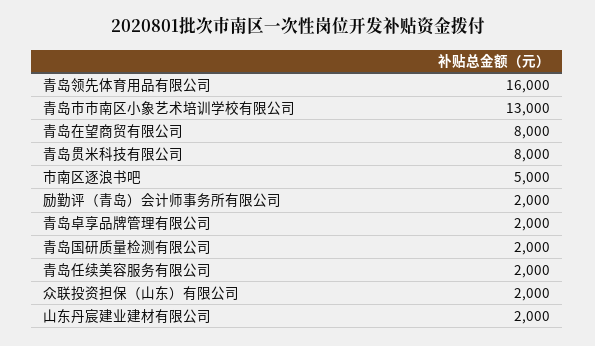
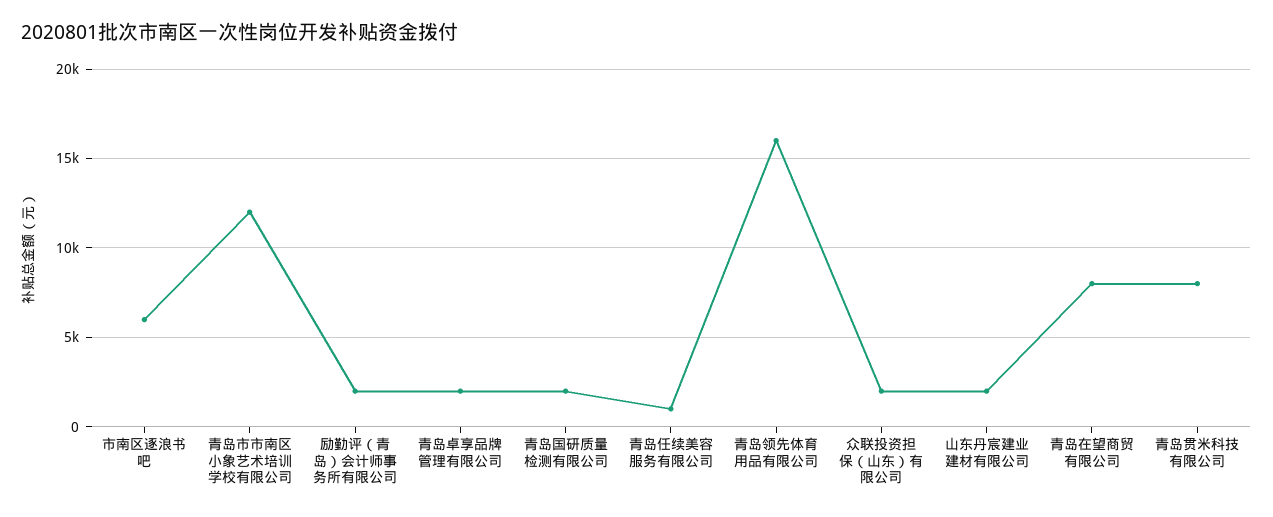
  {
    "青岛领先体育用品有限公司": 16000,
-   "青岛市市南区小象艺术培训学校有限公司": 13000,
+   "青岛市市南区小象艺术培训学校有限公司": 12000,
    "青岛在望商贸有限公司": 8000,
    "青岛贯米科技有限公司": 8000,
-   "市南区逐浪书吧": 5000,
+   "市南区逐浪书吧": 6000,
    "励勤评（青岛）会计师事务所有限公司": 2000,
    "青岛卓享品牌管理有限公司": 2000,
    "青岛国研质量检测有限公司": 2000,
-   "青岛任续美容服务有限公司": 2000,
+   "青岛任续美容服务有限公司": 1000,
    "众联投资担保（山东）有限公司": 2000,
    "山东丹宸建业建材有限公司": 2000
  }

